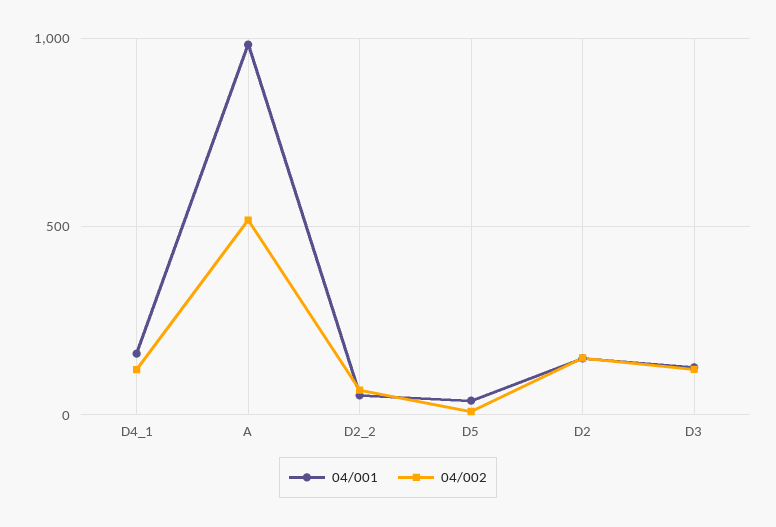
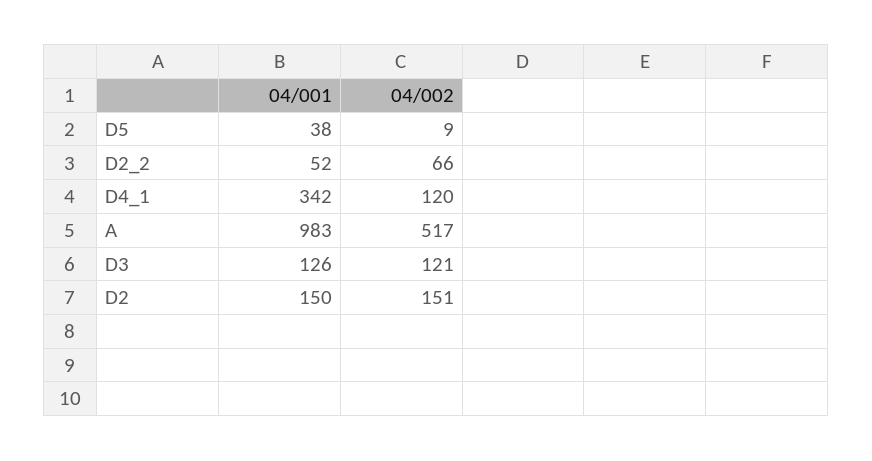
  {
    "04/001": {
-     "D4_1": 150,
+     "D4_1": 342,
      "A": 983,
      "D2_2": 52,
      "D5": 38,
      "D2": 150,
      "D3": 126
    },
    "04/002": {
      "D4_1": 120,
      "A": 517,
      "D2_2": 66,
      "D5": 9,
      "D2": 151,
      "D3": 121
    }
  }

